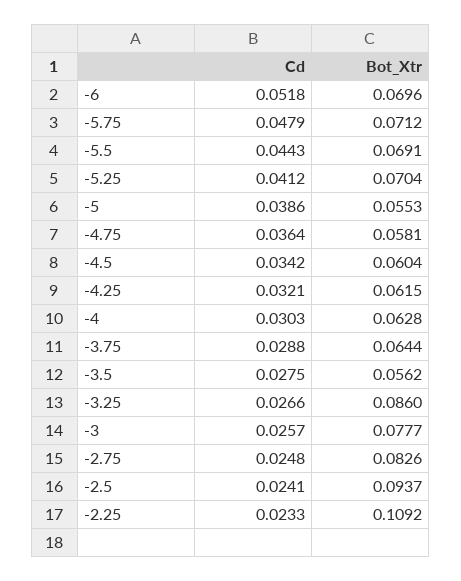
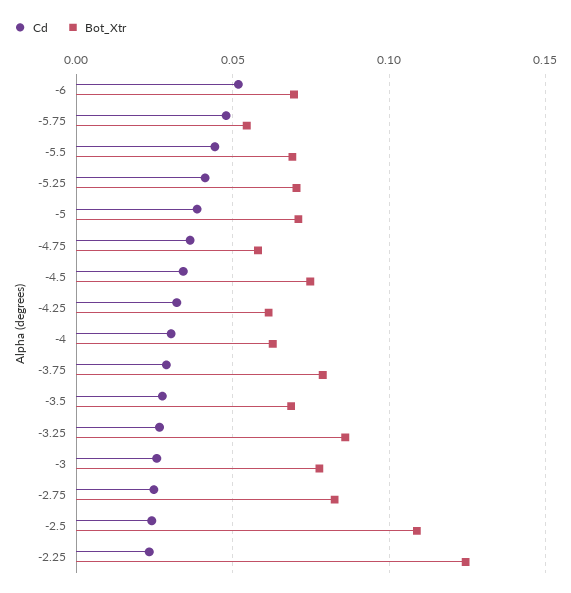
  {
    "Cd": {
      "-6": 0.0518,
      "-5.75": 0.0479,
      "-5.5": 0.0443,
      "-5.25": 0.0412,
      "-5": 0.0386,
      "-4.75": 0.0364,
      "-4.5": 0.0342,
      "-4.25": 0.0321,
      "-4": 0.0303,
      "-3.75": 0.0288,
      "-3.5": 0.0275,
      "-3.25": 0.0266,
      "-3": 0.0257,
      "-2.75": 0.0248,
      "-2.5": 0.0241,
      "-2.25": 0.0233
    },
    "Bot_Xtr": {
      "-6": 0.0696,
-     "-5.75": 0.0712,
+     "-5.75": 0.055,
      "-5.5": 0.0691,
      "-5.25": 0.0704,
-     "-5": 0.0553,
+     "-5": 0.07,
      "-4.75": 0.0581,
-     "-4.5": 0.0604,
+     "-4.5": 0.075,
      "-4.25": 0.0615,
      "-4": 0.0628,
-     "-3.75": 0.0644,
+     "-3.75": 0.08,
-     "-3.5": 0.0562,
+     "-3.5": 0.07,
      "-3.25": 0.086,
      "-3": 0.0777,
      "-2.75": 0.0826,
-     "-2.5": 0.0937,
+     "-2.5": 0.11,
-     "-2.25": 0.1092
+     "-2.25": 0.125
    }
  }

